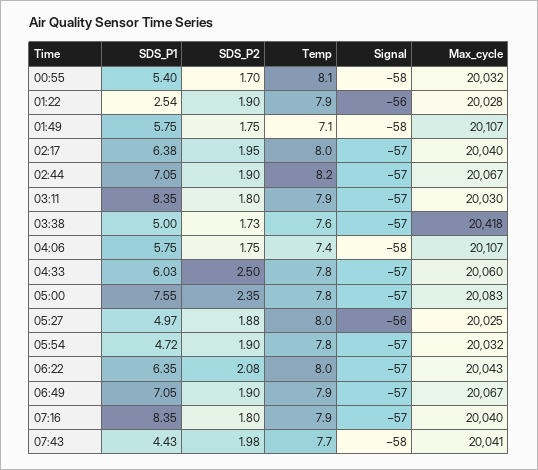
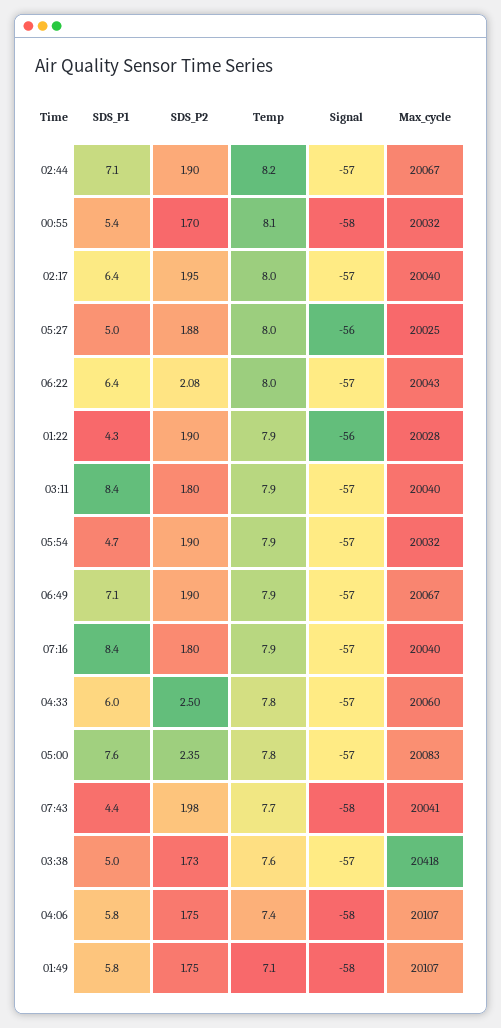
  {
    "SDS_P1": {
      "00:55": 5.4,
-     "01:22": 2.54,
+     "01:22": 4.3,
      "01:49": 5.75,
      "02:17": 6.38,
      "02:44": 7.05,
      "03:11": 8.35,
      "03:38": 5,
      "04:06": 5.75,
      "04:33": 6.03,
      "05:00": 7.55,
      "05:27": 4.97,
      "05:54": 4.72,
      "06:22": 6.35,
      "06:49": 7.05,
      "07:16": 8.35,
      "07:43": 4.43
    },
    "SDS_P2": {
      "00:55": 1.7,
      "01:22": 1.9,
      "01:49": 1.75,
      "02:17": 1.95,
      "02:44": 1.9,
      "03:11": 1.8,
      "03:38": 1.73,
      "04:06": 1.75,
      "04:33": 2.5,
      "05:00": 2.35,
      "05:27": 1.88,
      "05:54": 1.9,
      "06:22": 2.08,
      "06:49": 1.9,
      "07:16": 1.8,
      "07:43": 1.98
    },
    "Temp": {
      "00:55": 8.1,
      "01:22": 7.9,
      "01:49": 7.1,
      "02:17": 8,
      "02:44": 8.2,
      "03:11": 7.9,
      "03:38": 7.6,
      "04:06": 7.4,
      "04:33": 7.8,
      "05:00": 7.8,
      "05:27": 8,
-     "05:54": 7.8,
+     "05:54": 7.9,
      "06:22": 8,
      "06:49": 7.9,
      "07:16": 7.9,
      "07:43": 7.7
    },
    "Signal": {
      "00:55": -58,
      "01:22": -56,
      "01:49": -58,
      "02:17": -57,
      "02:44": -57,
      "03:11": -57,
      "03:38": -57,
      "04:06": -58,
      "04:33": -57,
      "05:00": -57,
      "05:27": -56,
      "05:54": -57,
      "06:22": -57,
      "06:49": -57,
      "07:16": -57,
      "07:43": -58
    },
    "Max_cycle": {
      "00:55": 20032,
      "01:22": 20028,
      "01:49": 20107,
      "02:17": 20040,
      "02:44": 20067,
-     "03:11": 20030,
+     "03:11": 20040,
      "03:38": 20418,
      "04:06": 20107,
      "04:33": 20060,
      "05:00": 20083,
      "05:27": 20025,
      "05:54": 20032,
      "06:22": 20043,
      "06:49": 20067,
      "07:16": 20040,
      "07:43": 20041
    }
  }

